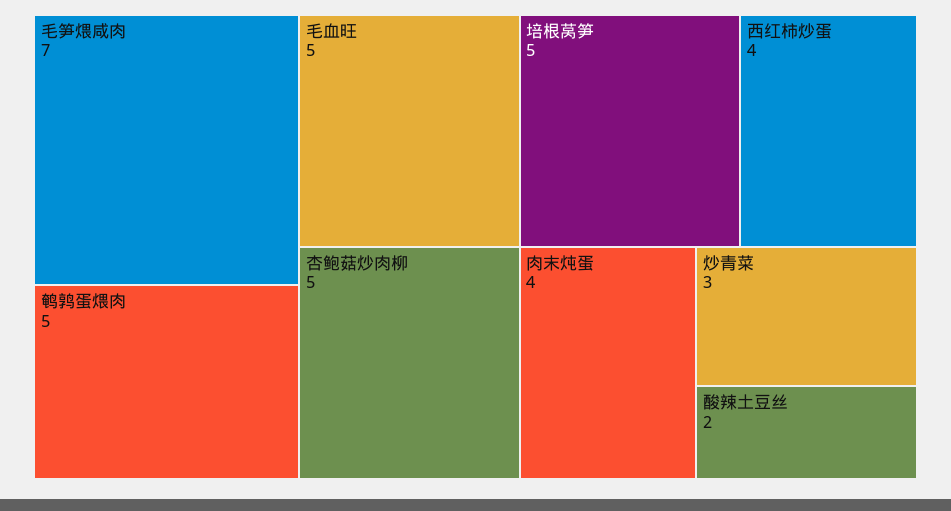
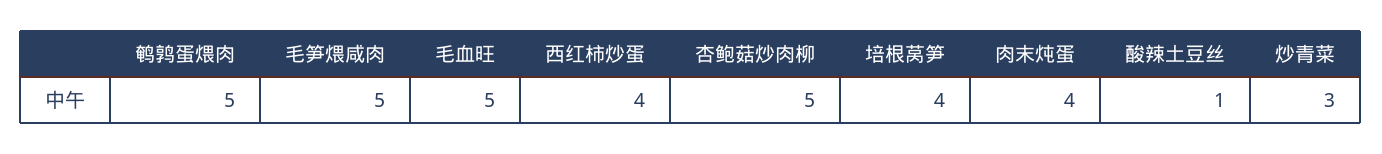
  {
-   "毛笋煨咸肉": 7,
+   "毛笋煨咸肉": 5,
    "鹌鹑蛋煨肉": 5,
    "毛血旺": 5,
    "杏鲍菇炒肉柳": 5,
-   "培根莴笋": 5,
+   "培根莴笋": 4,
    "西红柿炒蛋": 4,
    "肉末炖蛋": 4,
    "炒青菜": 3,
-   "酸辣土豆丝": 2
+   "酸辣土豆丝": 1
  }

